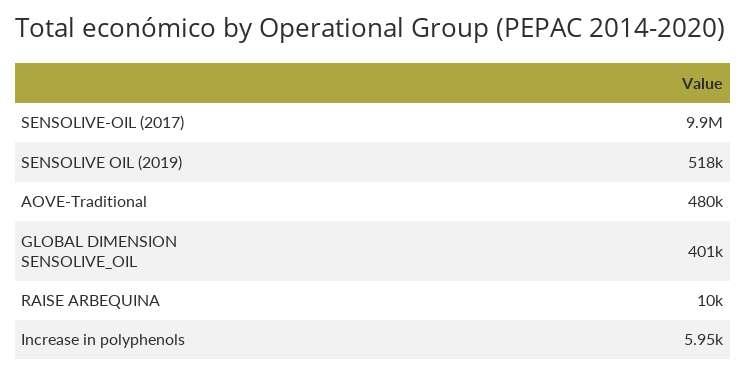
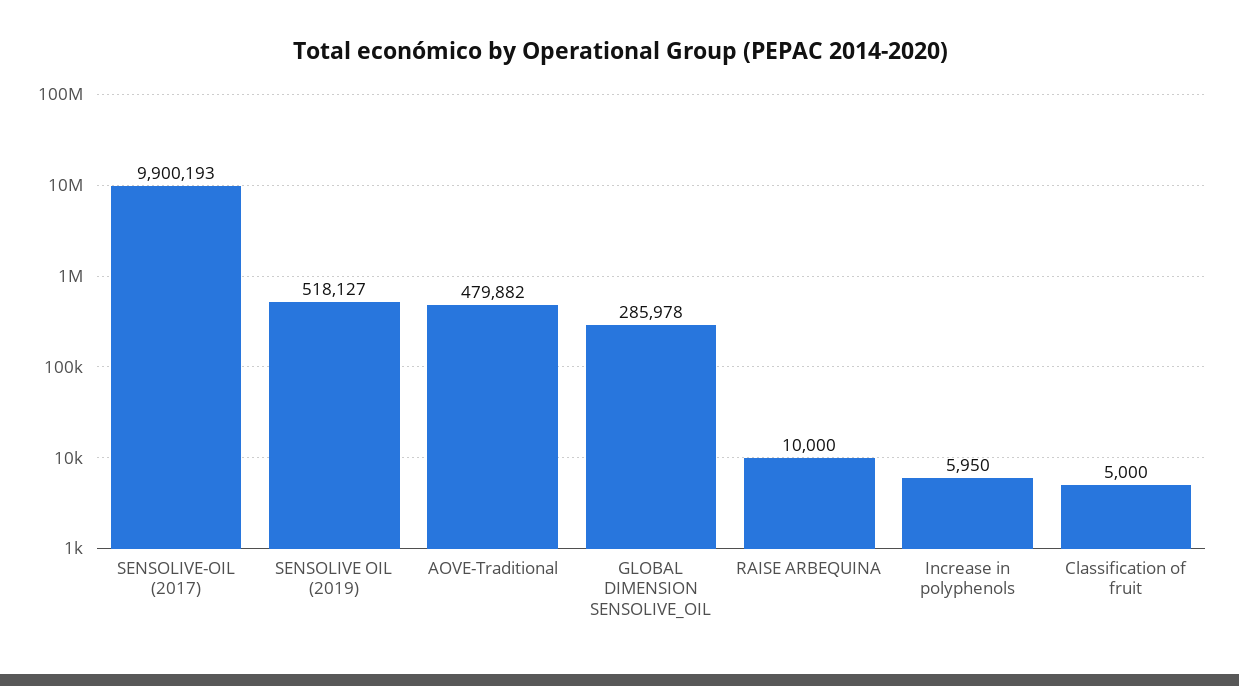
  {
    "SENSOLIVE-OIL (2017)": 9900193,
    "SENSOLIVE OIL (2019)": 518127,
    "AOVE-Traditional": 479882,
-   "GLOBAL DIMENSION SENSOLIVE_OIL": 401000,
+   "GLOBAL DIMENSION SENSOLIVE_OIL": 285978,
    "RAISE ARBEQUINA": 10000,
-   "Increase in polyphenols": 5950
+   "Increase in polyphenols": 5950,
+   "Classification of fruit": 5000
  }

